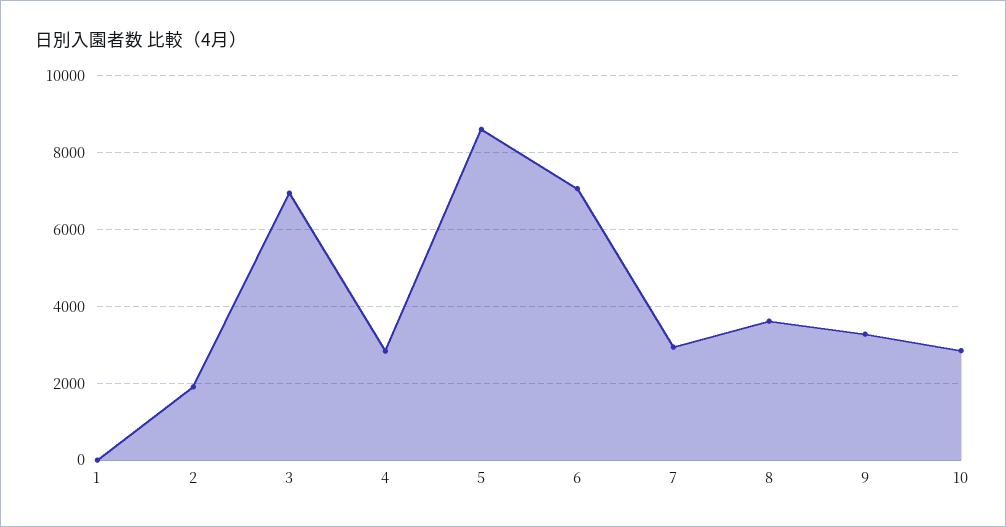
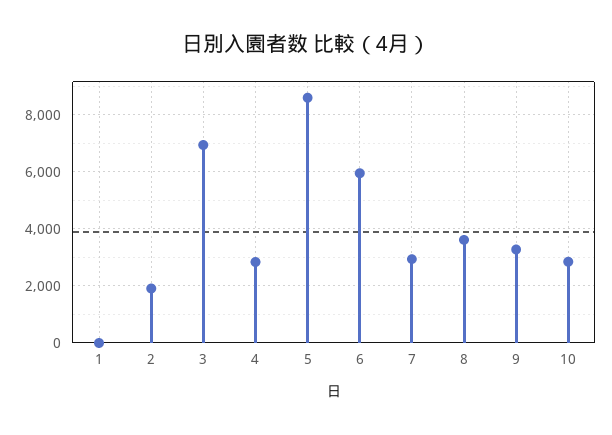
  {
    "1": 0,
    "2": 2000,
    "3": 7000,
    "4": 2800,
    "5": 8600,
-   "6": 7000,
+   "6": 6000,
    "7": 3000,
    "8": 3600,
    "9": 3200,
    "10": 2800
  }

